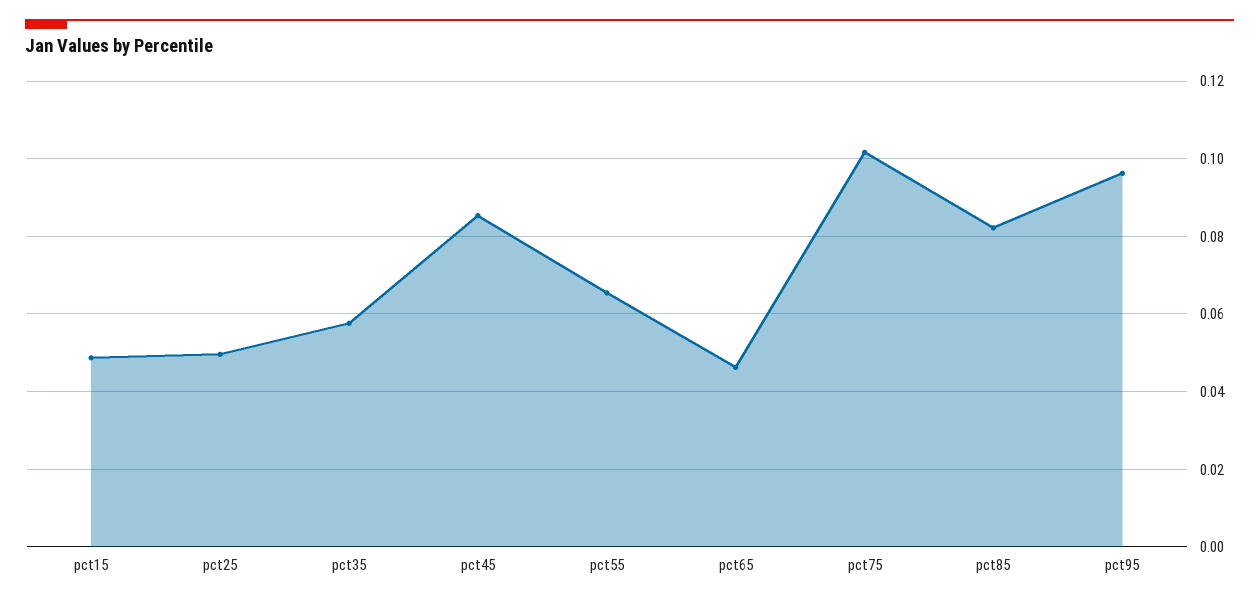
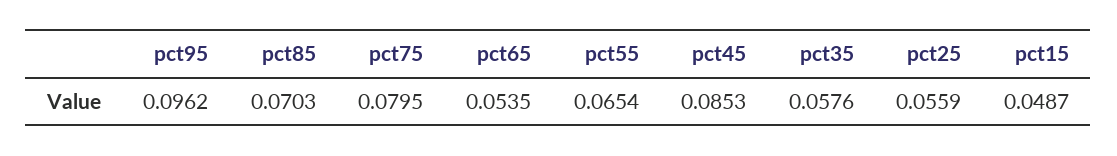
  {
    "pct15": 0.0487,
-   "pct25": 0.05,
+   "pct25": 0.0559,
    "pct35": 0.0576,
    "pct45": 0.0853,
    "pct55": 0.0654,
-   "pct65": 0.046,
+   "pct65": 0.0535,
-   "pct75": 0.102,
+   "pct75": 0.0795,
-   "pct85": 0.082,
+   "pct85": 0.0703,
    "pct95": 0.0962
  }

